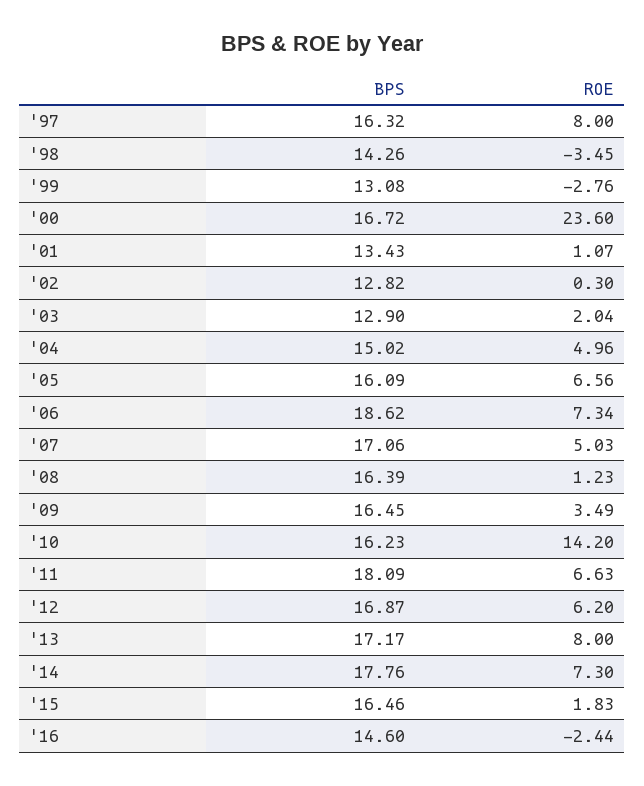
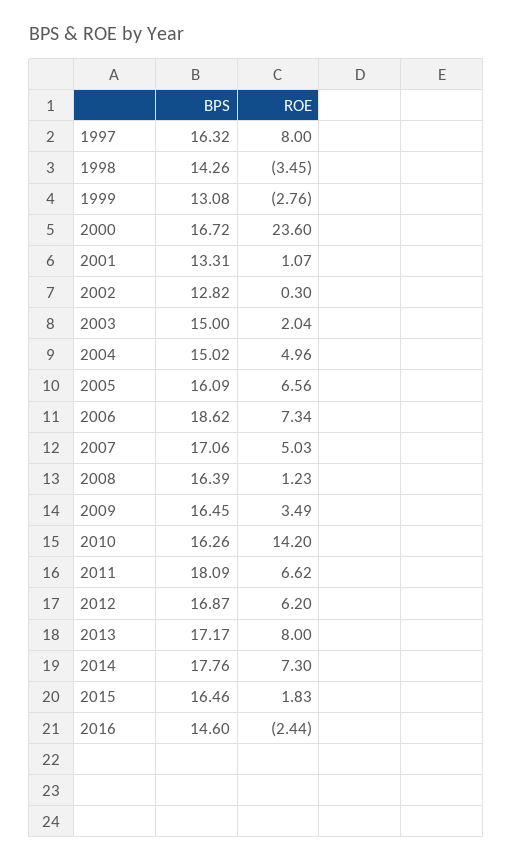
  {
    "BPS": {
      "'97": 16.32,
      "'98": 14.26,
      "'99": 13.08,
      "'00": 16.72,
-     "'01": 13.43,
+     "'01": 13.31,
      "'02": 12.82,
-     "'03": 12.9,
+     "'03": 15,
      "'04": 15.02,
      "'05": 16.09,
      "'06": 18.62,
      "'07": 17.06,
      "'08": 16.39,
      "'09": 16.45,
-     "'10": 16.23,
+     "'10": 16.26,
      "'11": 18.09,
      "'12": 16.87,
      "'13": 17.17,
      "'14": 17.76,
      "'15": 16.46,
      "'16": 14.6
    },
    "ROE": {
      "'97": 8,
      "'98": -3.45,
      "'99": -2.76,
      "'00": 23.6,
      "'01": 1.07,
      "'02": 0.3,
      "'03": 2.04,
      "'04": 4.96,
      "'05": 6.56,
      "'06": 7.34,
      "'07": 5.03,
      "'08": 1.23,
      "'09": 3.49,
      "'10": 14.2,
-     "'11": 6.63,
+     "'11": 6.62,
      "'12": 6.2,
      "'13": 8,
      "'14": 7.3,
      "'15": 1.83,
      "'16": -2.44
    }
  }

